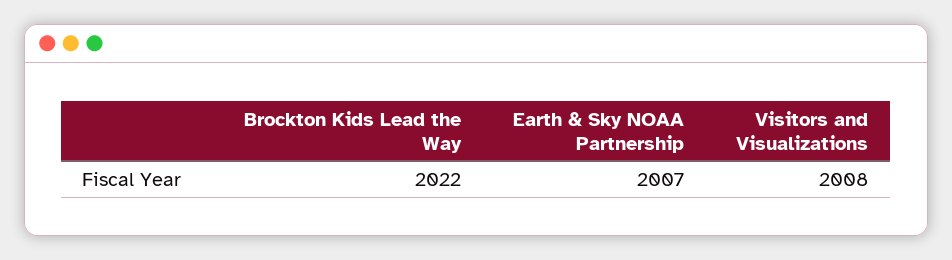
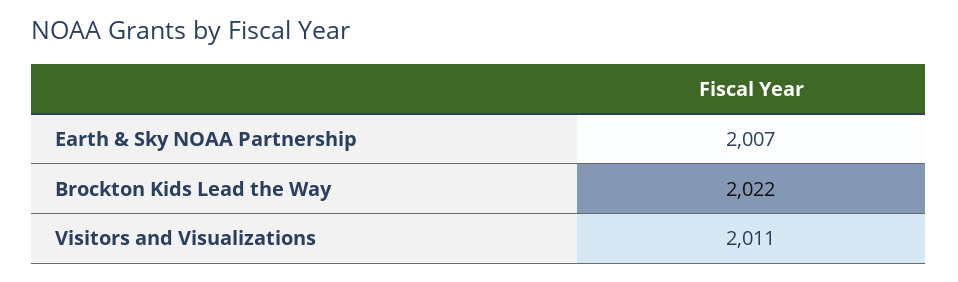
  {
    "Brockton Kids Lead the Way": 2022,
    "Earth & Sky NOAA Partnership": 2007,
-   "Visitors and Visualizations": 2008
+   "Visitors and Visualizations": 2011
  }

